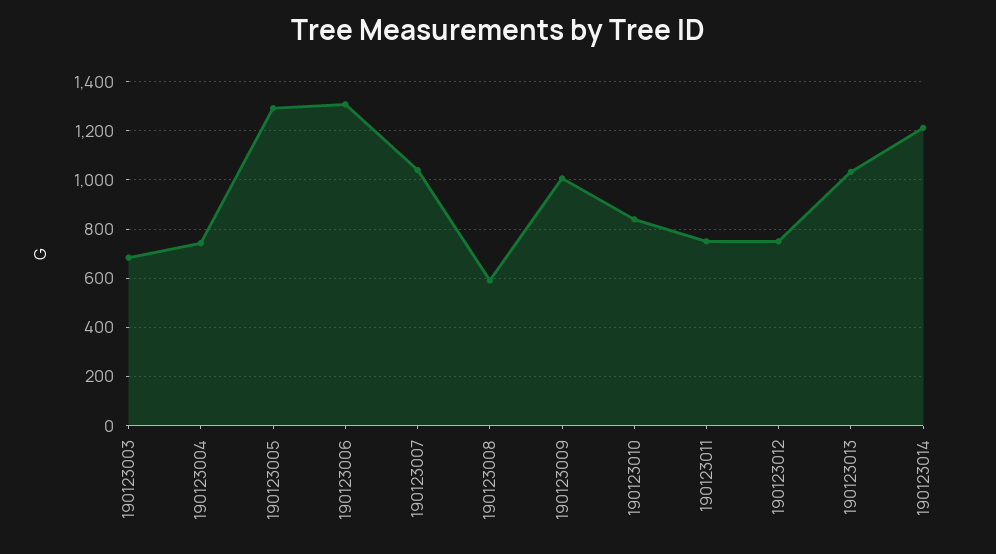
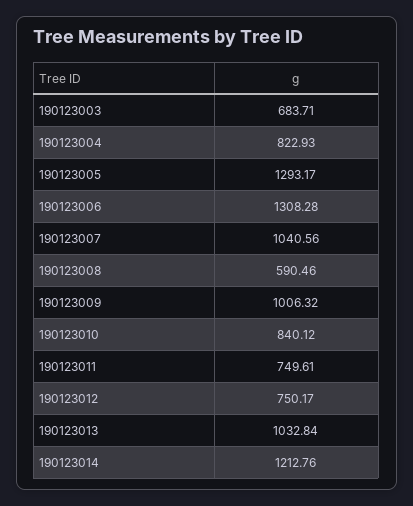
  {
    "190123003": 683.71,
-   "190123004": 750,
+   "190123004": 822.93,
    "190123005": 1293.17,
    "190123006": 1308.28,
    "190123007": 1040.56,
    "190123008": 590.46,
    "190123009": 1006.32,
    "190123010": 840.12,
    "190123011": 749.61,
    "190123012": 750.17,
    "190123013": 1032.84,
    "190123014": 1212.76
  }

